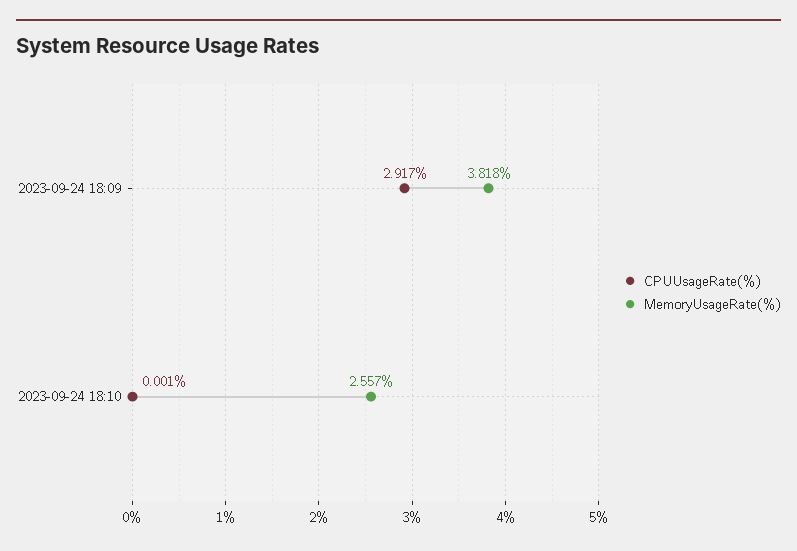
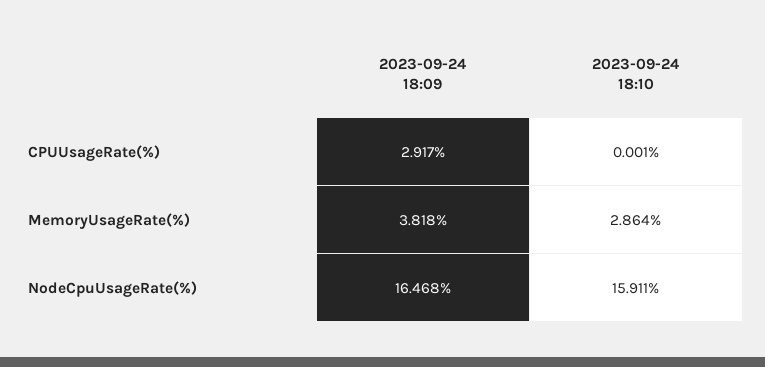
  {
    "CPUUsageRate(%)": {
      "2023-09-24 18:09": 2.917,
      "2023-09-24 18:10": 0.001
    },
    "MemoryUsageRate(%)": {
      "2023-09-24 18:09": 3.818,
-     "2023-09-24 18:10": 2.557
+     "2023-09-24 18:10": 2.864
-   }
+   },
+   "NodeCpuUsageRate(%)": {
+     "2023-09-24 18:09": 16.468,
+     "2023-09-24 18:10": 15.911
+   }
  }

